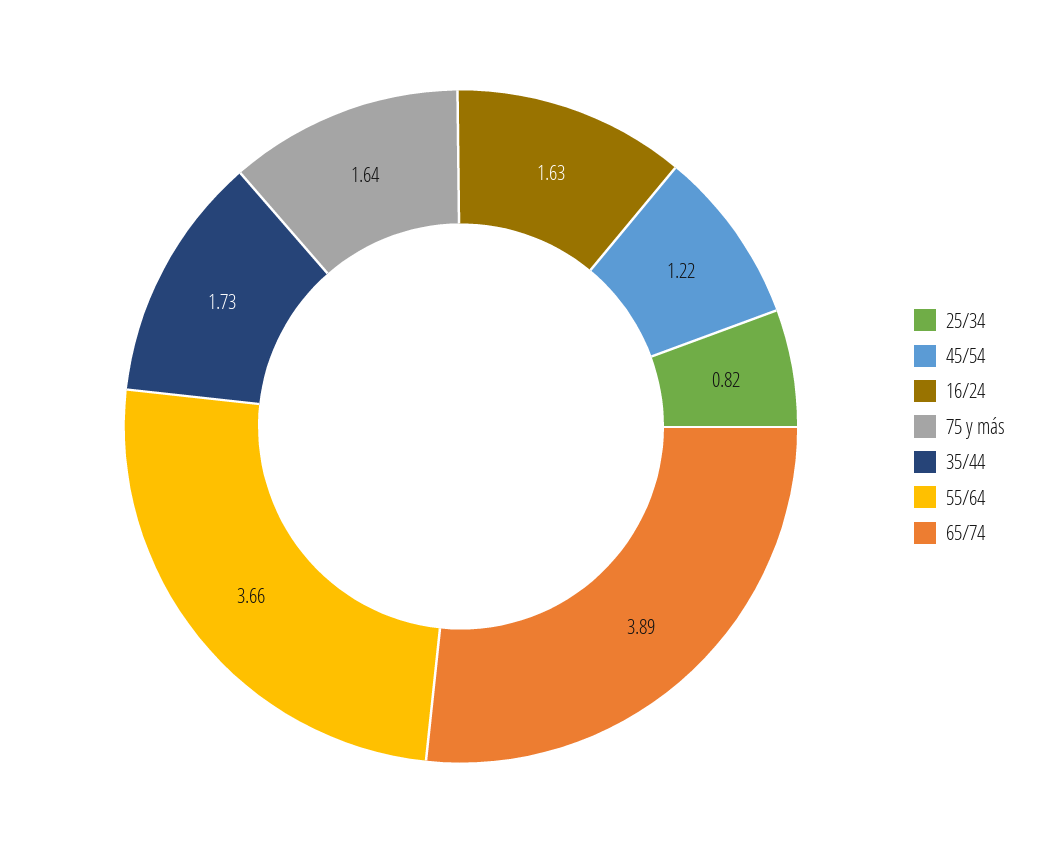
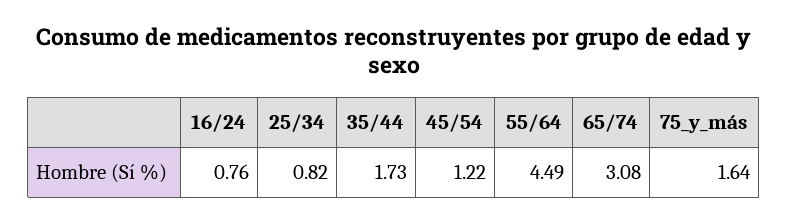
  {
    "25/34": 0.82,
    "45/54": 1.22,
-   "16/24": 1.63,
+   "16/24": 0.76,
    "75 y más": 1.64,
    "35/44": 1.73,
-   "55/64": 3.66,
+   "55/64": 4.49,
-   "65/74": 3.89
+   "65/74": 3.08
  }

